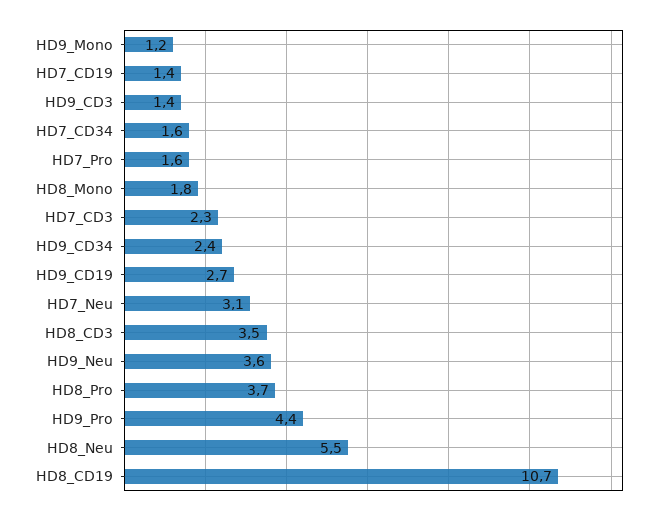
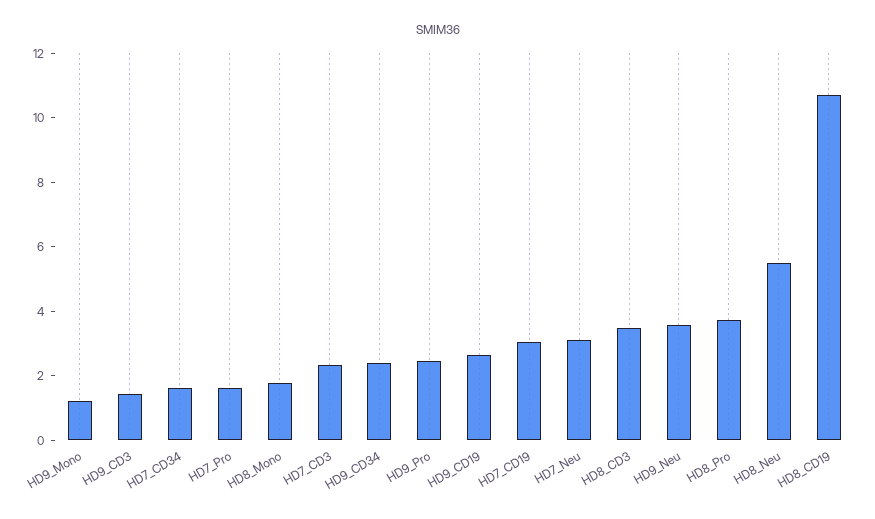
  {
    "HD9_Mono": 1.2,
-   "HD7_CD19": 1.4,
+   "HD7_CD19": 3,
    "HD9_CD3": 1.4,
    "HD7_CD34": 1.6,
    "HD7_Pro": 1.6,
    "HD8_Mono": 1.8,
    "HD7_CD3": 2.3,
    "HD9_CD34": 2.4,
    "HD9_CD19": 2.7,
    "HD7_Neu": 3.1,
    "HD8_CD3": 3.5,
    "HD9_Neu": 3.6,
    "HD8_Pro": 3.7,
-   "HD9_Pro": 4.4,
+   "HD9_Pro": 2.5,
    "HD8_Neu": 5.5,
    "HD8_CD19": 10.7
  }

